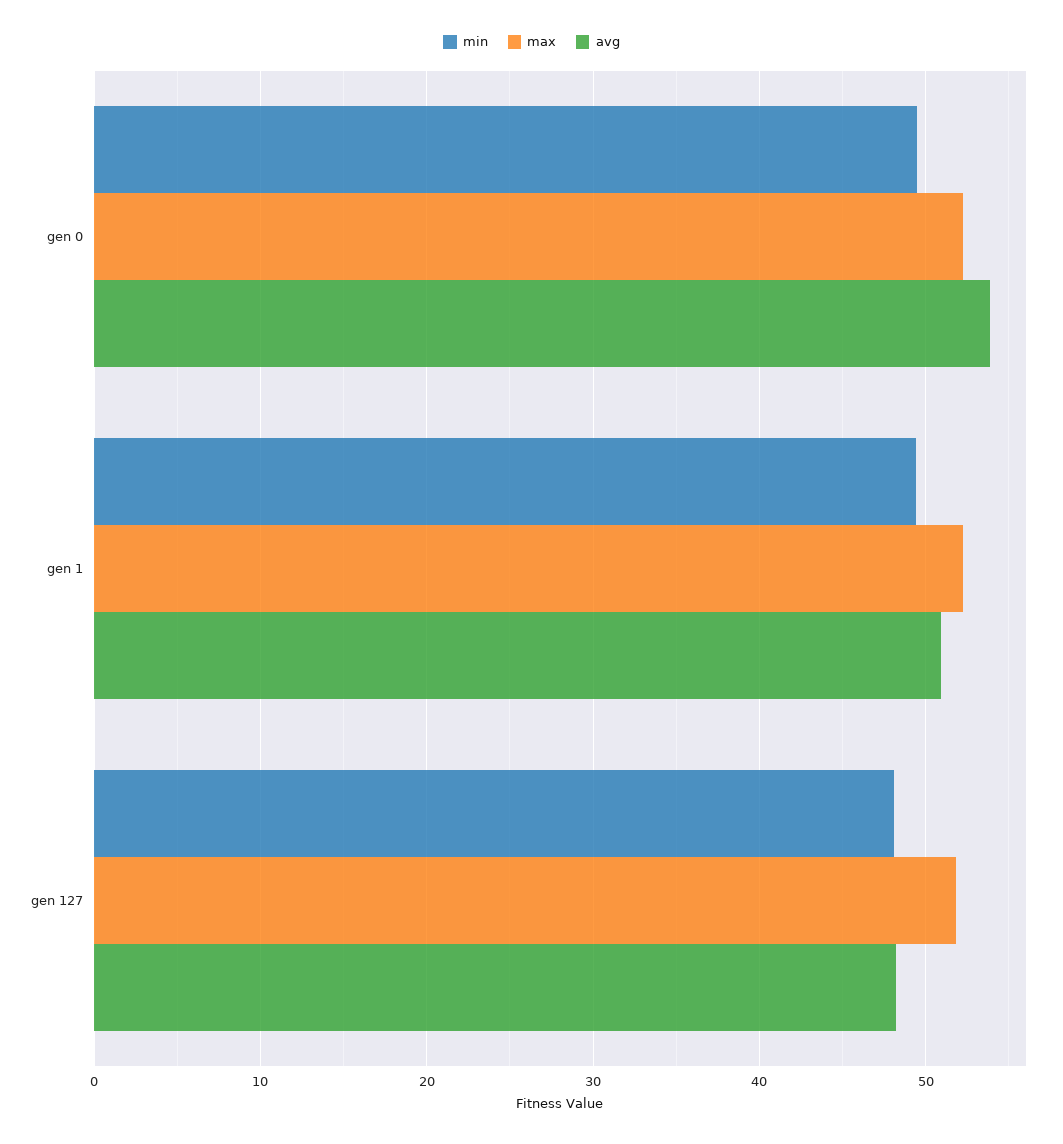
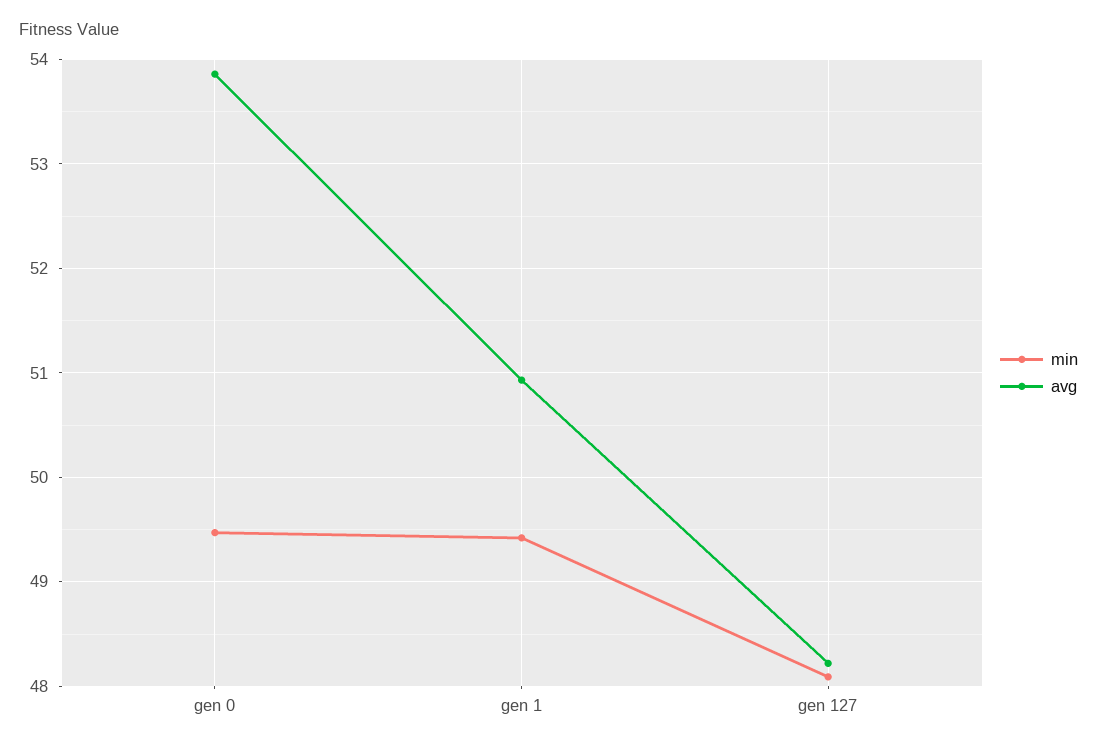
  {
    "min": {
      "gen 0": 49.5,
      "gen 1": 49.4,
      "gen 127": 48.1
    },
-   "max": {
-     "gen 0": 52,
-     "gen 1": 52,
-     "gen 127": 52
-   },
    "avg": {
      "gen 0": 53.9,
      "gen 1": 50.9,
      "gen 127": 48.2
    }
  }

